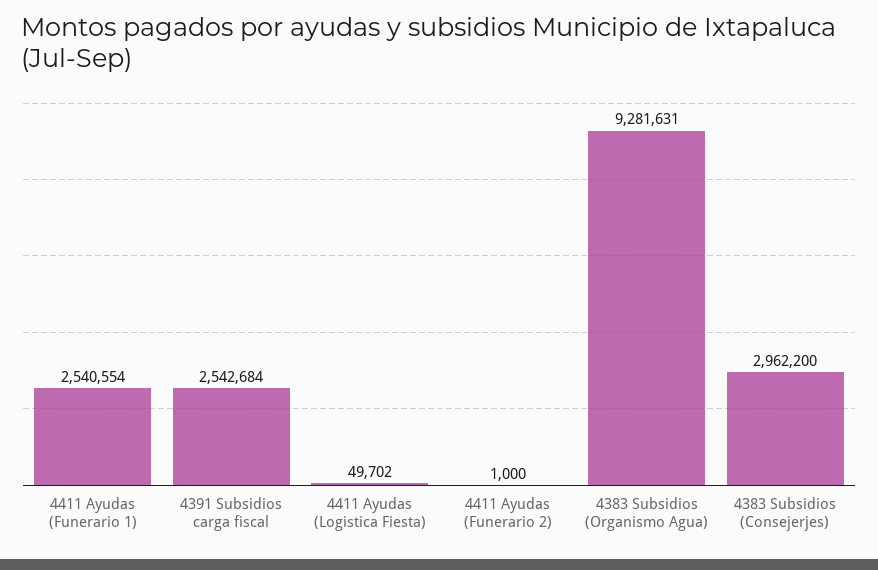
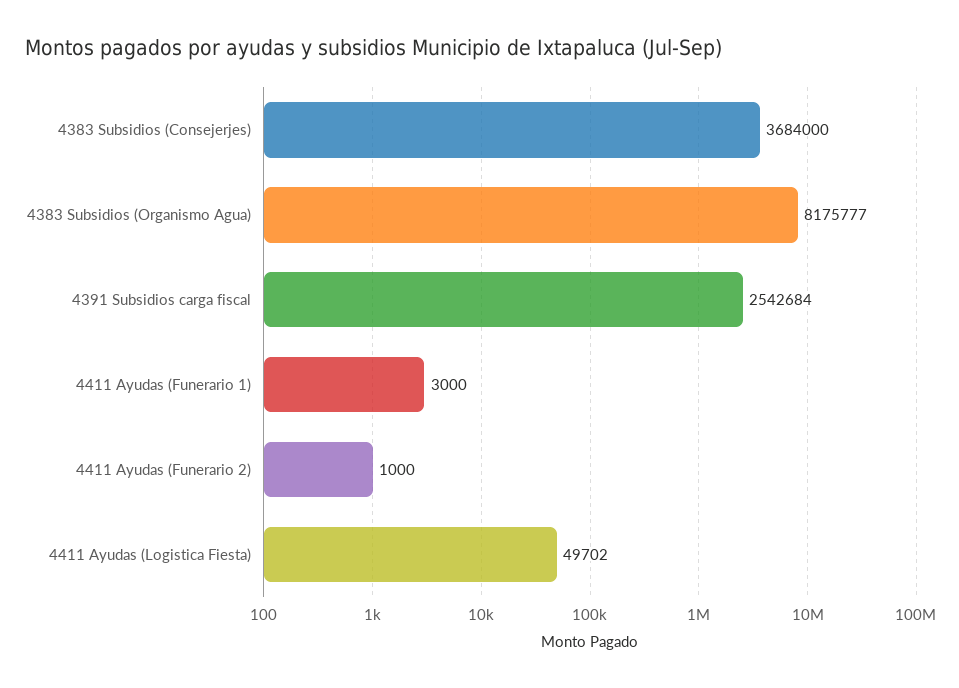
  {
-   "4411 Ayudas (Funerario 1)": 2540554,
+   "4411 Ayudas (Funerario 1)": 3000,
    "4391 Subsidios carga fiscal": 2542684,
    "4411 Ayudas (Logistica Fiesta)": 49702,
    "4411 Ayudas (Funerario 2)": 1000,
-   "4383 Subsidios (Organismo Agua)": 9281631,
+   "4383 Subsidios (Organismo Agua)": 8175777,
-   "4383 Subsidios (Consejerjes)": 2962200
+   "4383 Subsidios (Consejerjes)": 3684000
  }

